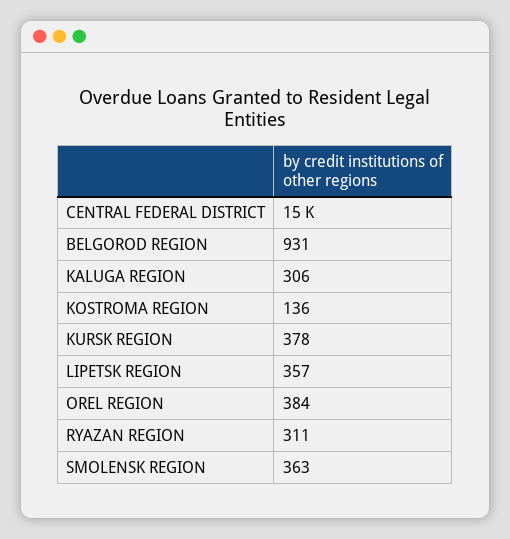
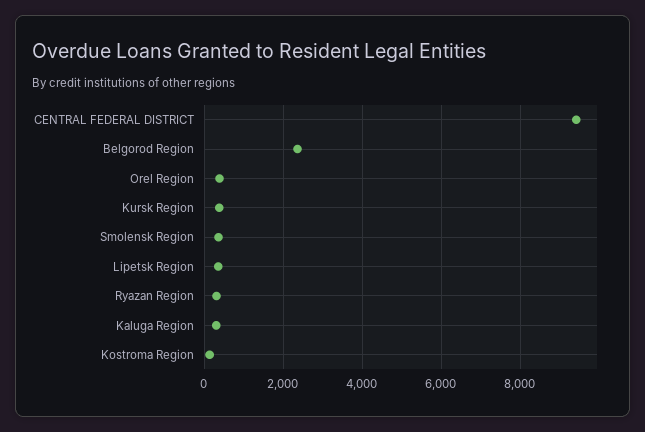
  {
-   "CENTRAL FEDERAL DISTRICT": 15000,
+   "CENTRAL FEDERAL DISTRICT": 9400,
-   "BELGOROD REGION": 931,
+   "BELGOROD REGION": 2400,
    "KALUGA REGION": 306,
    "KOSTROMA REGION": 136,
    "KURSK REGION": 378,
    "LIPETSK REGION": 357,
    "OREL REGION": 384,
    "RYAZAN REGION": 311,
    "SMOLENSK REGION": 363
  }

